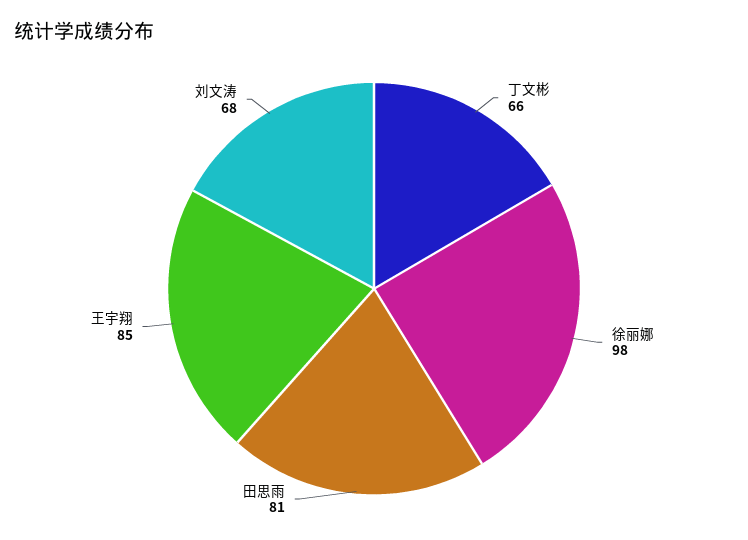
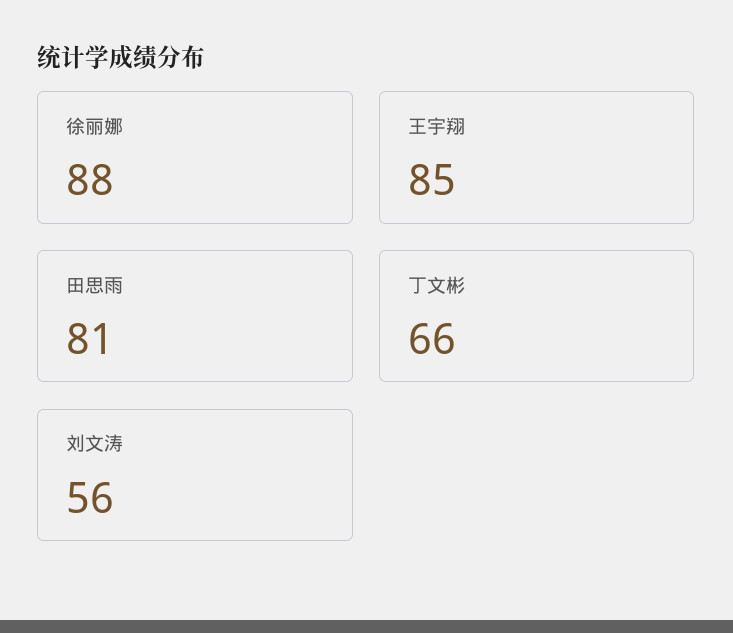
  {
    "丁文彬": 66,
-   "徐丽娜": 98,
+   "徐丽娜": 88,
    "田思雨": 81,
    "王宇翔": 85,
-   "刘文涛": 68
+   "刘文涛": 56
  }

